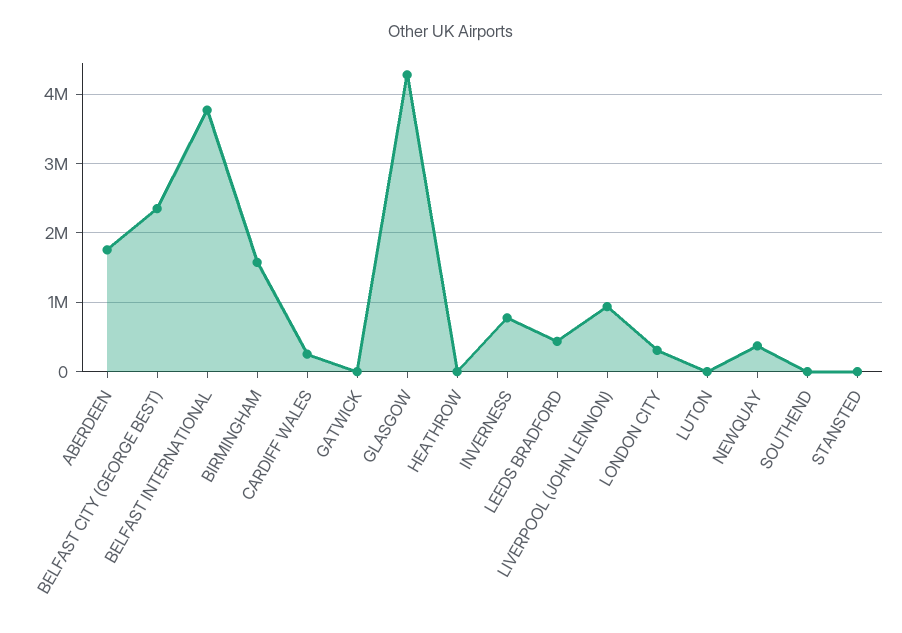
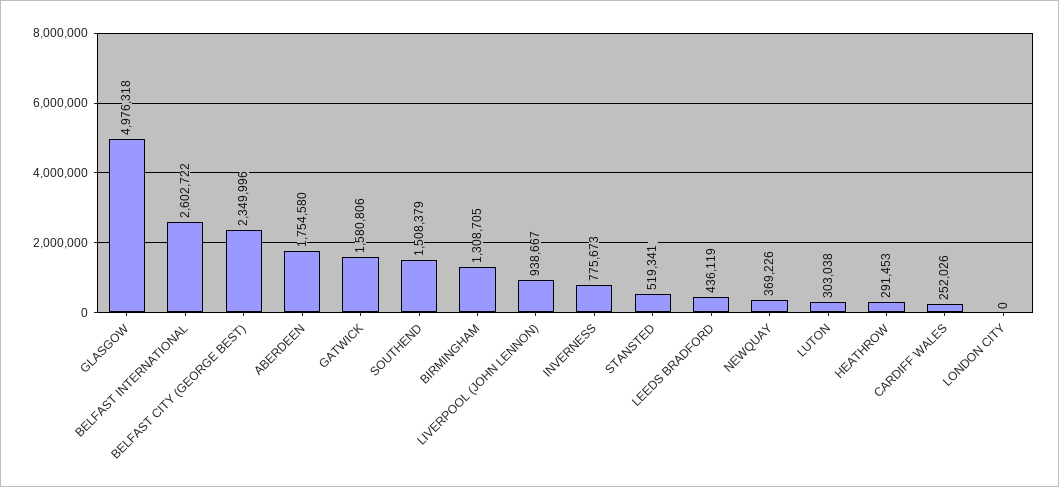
  {
    "ABERDEEN": 1754580,
    "BELFAST CITY (GEORGE BEST)": 2349996,
-   "BELFAST INTERNATIONAL": 3800000,
+   "BELFAST INTERNATIONAL": 2602722,
-   "BIRMINGHAM": 1600000,
+   "BIRMINGHAM": 1308705,
    "CARDIFF WALES": 252026,
-   "GATWICK": 0,
+   "GATWICK": 1580806,
-   "GLASGOW": 4300000,
+   "GLASGOW": 4976318,
-   "HEATHROW": 0,
+   "HEATHROW": 291453,
    "INVERNESS": 775673,
    "LEEDS BRADFORD": 436119,
    "LIVERPOOL (JOHN LENNON)": 938667,
-   "LONDON CITY": 300000,
+   "LONDON CITY": 0,
-   "LUTON": 0,
+   "LUTON": 303038,
    "NEWQUAY": 369226,
-   "SOUTHEND": 0,
+   "SOUTHEND": 1508379,
-   "STANSTED": 0
+   "STANSTED": 519341
  }

